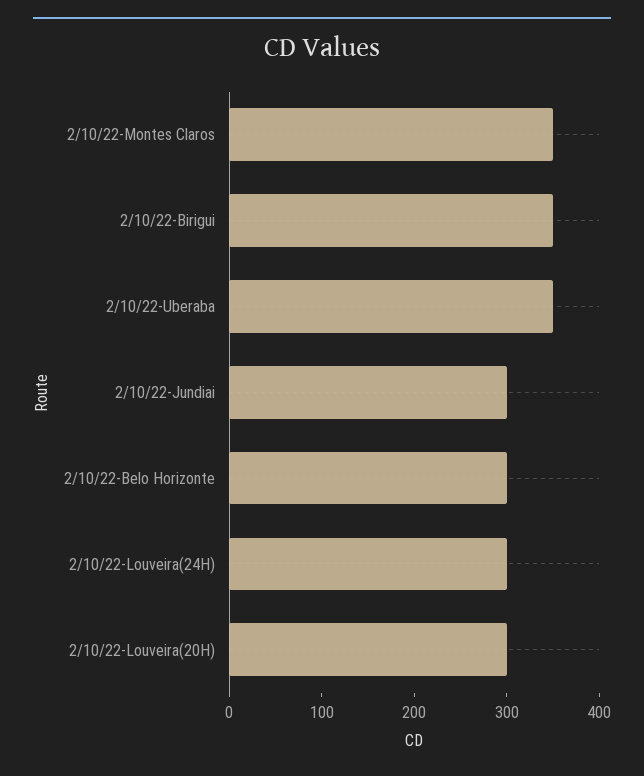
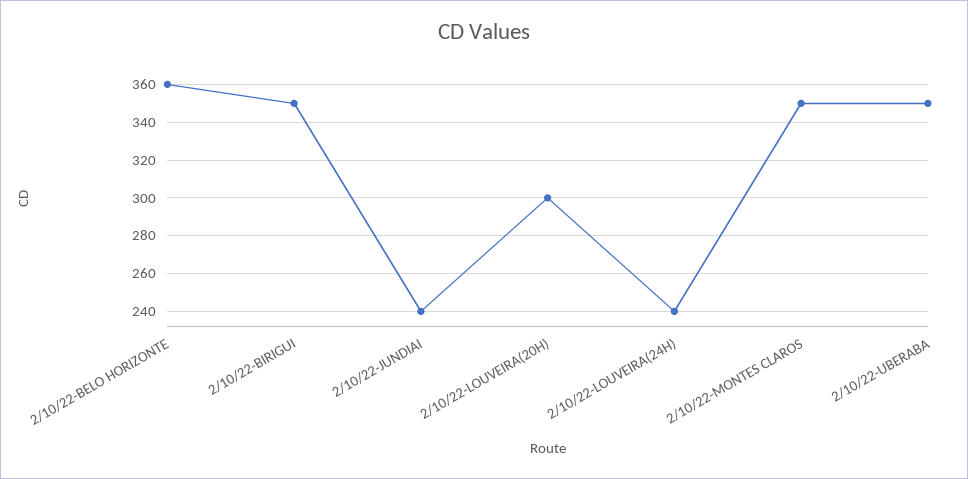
  {
    "2/10/22-Montes Claros": 350,
    "2/10/22-Birigui": 350,
    "2/10/22-Uberaba": 350,
-   "2/10/22-Jundiai": 300,
+   "2/10/22-Jundiai": 240,
-   "2/10/22-Belo Horizonte": 300,
+   "2/10/22-Belo Horizonte": 360,
-   "2/10/22-Louveira(24H)": 300,
+   "2/10/22-Louveira(24H)": 240,
    "2/10/22-Louveira(20H)": 300
  }

